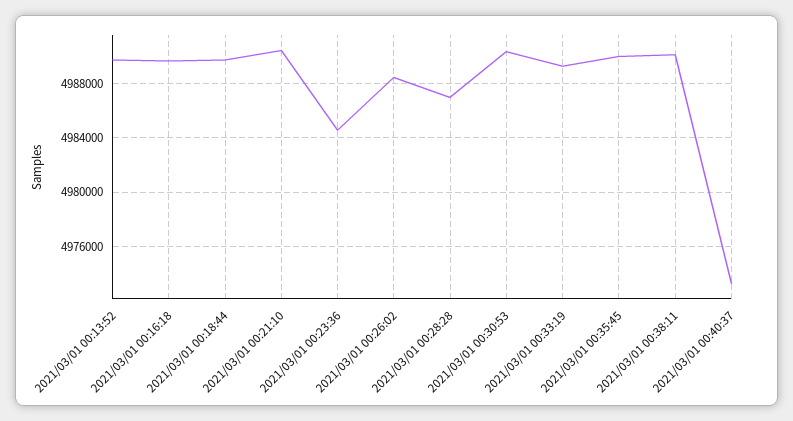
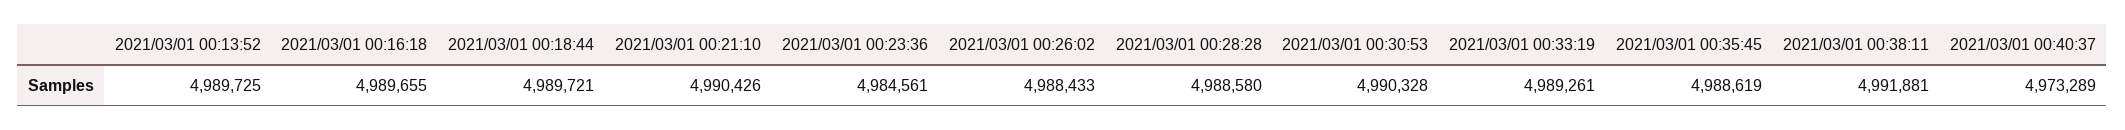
  {
    "2021/03/01 00:13:52": 4989725,
    "2021/03/01 00:16:18": 4989655,
    "2021/03/01 00:18:44": 4989721,
    "2021/03/01 00:21:10": 4990426,
    "2021/03/01 00:23:36": 4984561,
    "2021/03/01 00:26:02": 4988433,
-   "2021/03/01 00:28:28": 4987000,
+   "2021/03/01 00:28:28": 4988580,
    "2021/03/01 00:30:53": 4990328,
    "2021/03/01 00:33:19": 4989261,
-   "2021/03/01 00:35:45": 4990000,
+   "2021/03/01 00:35:45": 4988619,
-   "2021/03/01 00:38:11": 4990000,
+   "2021/03/01 00:38:11": 4991881,
    "2021/03/01 00:40:37": 4973289
  }

